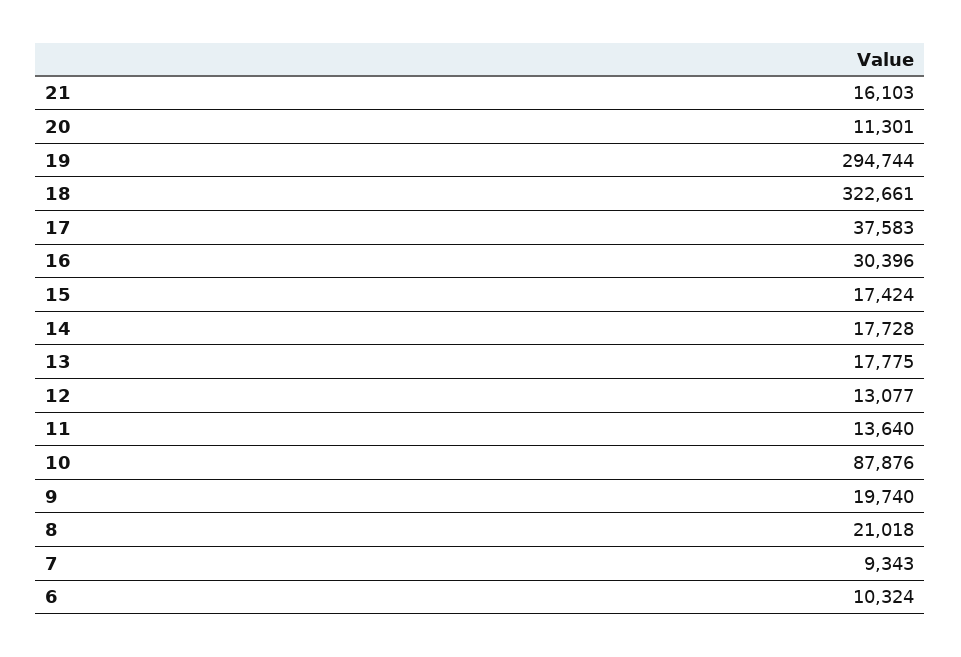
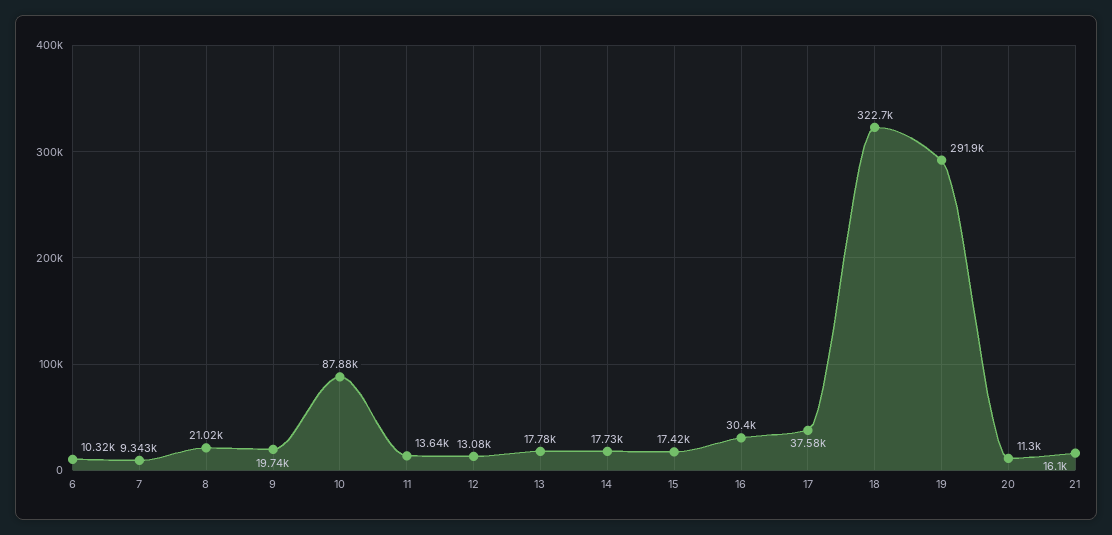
  {
    "21": 16103,
    "20": 11301,
-   "19": 294744,
+   "19": 291900,
    "18": 322661,
    "17": 37583,
    "16": 30396,
    "15": 17424,
    "14": 17728,
    "13": 17775,
    "12": 13077,
    "11": 13640,
    "10": 87876,
    "9": 19740,
    "8": 21018,
    "7": 9343,
    "6": 10324
  }

